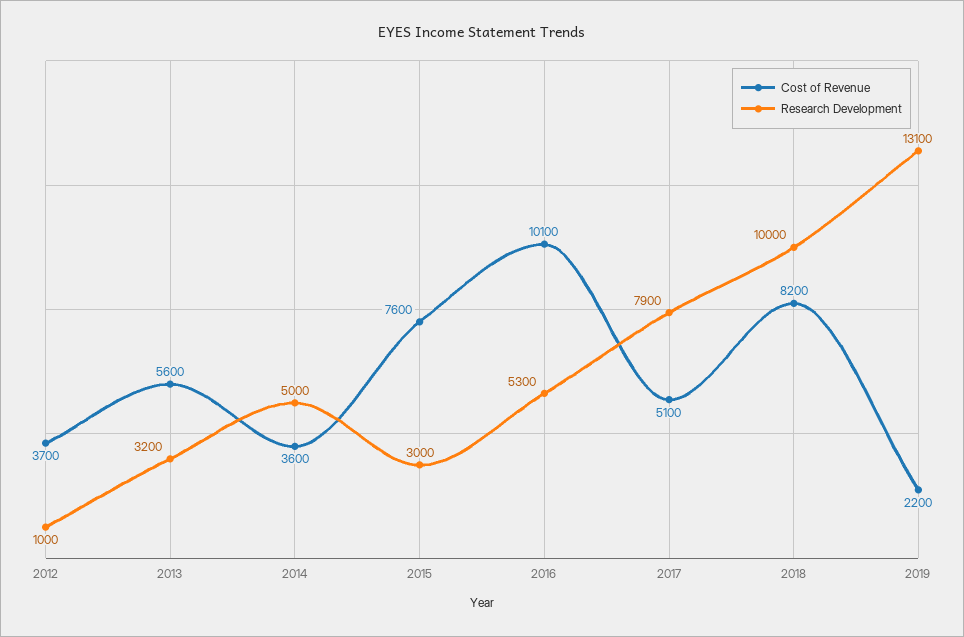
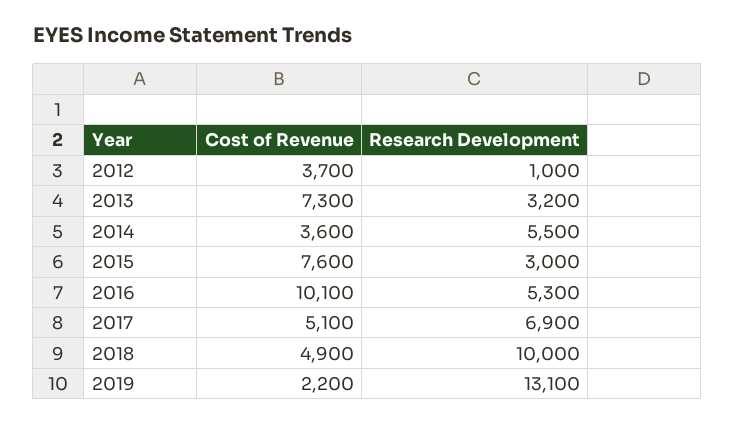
  {
    "Cost of Revenue": {
      "2012": 3700,
-     "2013": 5600,
+     "2013": 7300,
      "2014": 3600,
      "2015": 7600,
      "2016": 10100,
      "2017": 5100,
-     "2018": 8200,
+     "2018": 4900,
      "2019": 2200
    },
    "Research Development": {
      "2012": 1000,
      "2013": 3200,
-     "2014": 5000,
+     "2014": 5500,
      "2015": 3000,
      "2016": 5300,
-     "2017": 7900,
+     "2017": 6900,
      "2018": 10000,
      "2019": 13100
    }
  }

